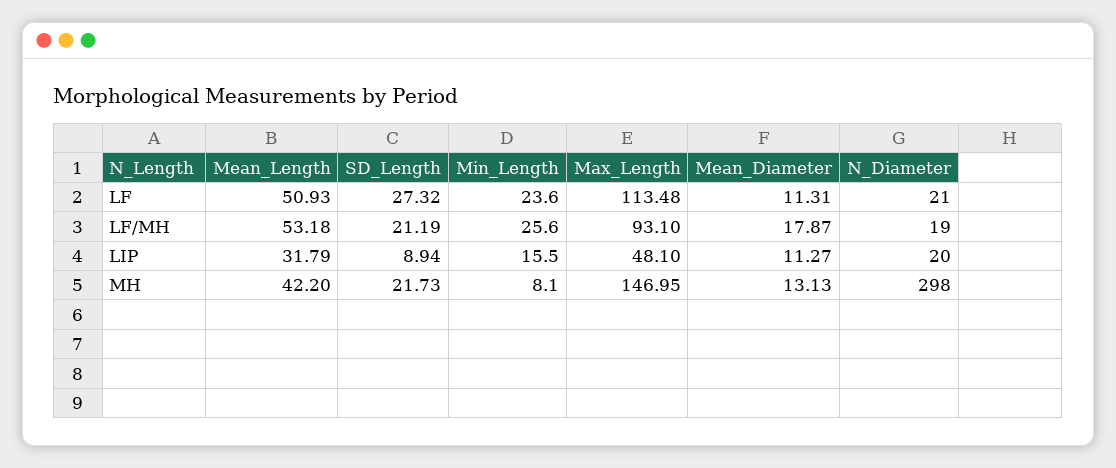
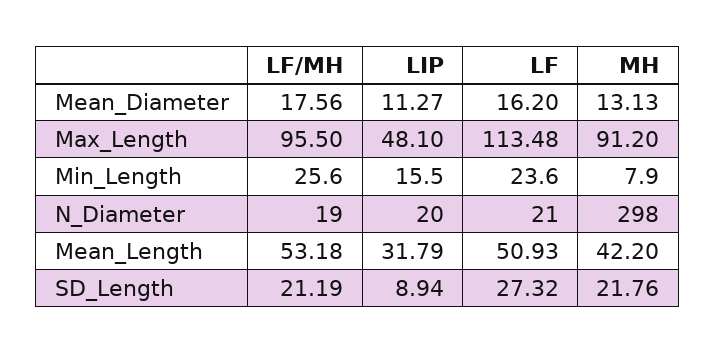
  {
    "Mean_Length": {
      "LF": 50.93,
      "LF/MH": 53.18,
      "LIP": 31.79,
      "MH": 42.2
    },
    "SD_Length": {
      "LF": 27.32,
      "LF/MH": 21.19,
      "LIP": 8.94,
-     "MH": 21.73
+     "MH": 21.76
    },
    "Min_Length": {
      "LF": 23.6,
      "LF/MH": 25.6,
      "LIP": 15.5,
-     "MH": 8.1
+     "MH": 7.9
    },
    "Max_Length": {
      "LF": 113.48,
-     "LF/MH": 93.1,
+     "LF/MH": 95.5,
      "LIP": 48.1,
-     "MH": 146.95
+     "MH": 91.2
    },
    "Mean_Diameter": {
-     "LF": 11.31,
+     "LF": 16.2,
-     "LF/MH": 17.87,
+     "LF/MH": 17.56,
      "LIP": 11.27,
      "MH": 13.13
    },
    "N_Diameter": {
      "LF": 21,
      "LF/MH": 19,
      "LIP": 20,
      "MH": 298
    }
  }

